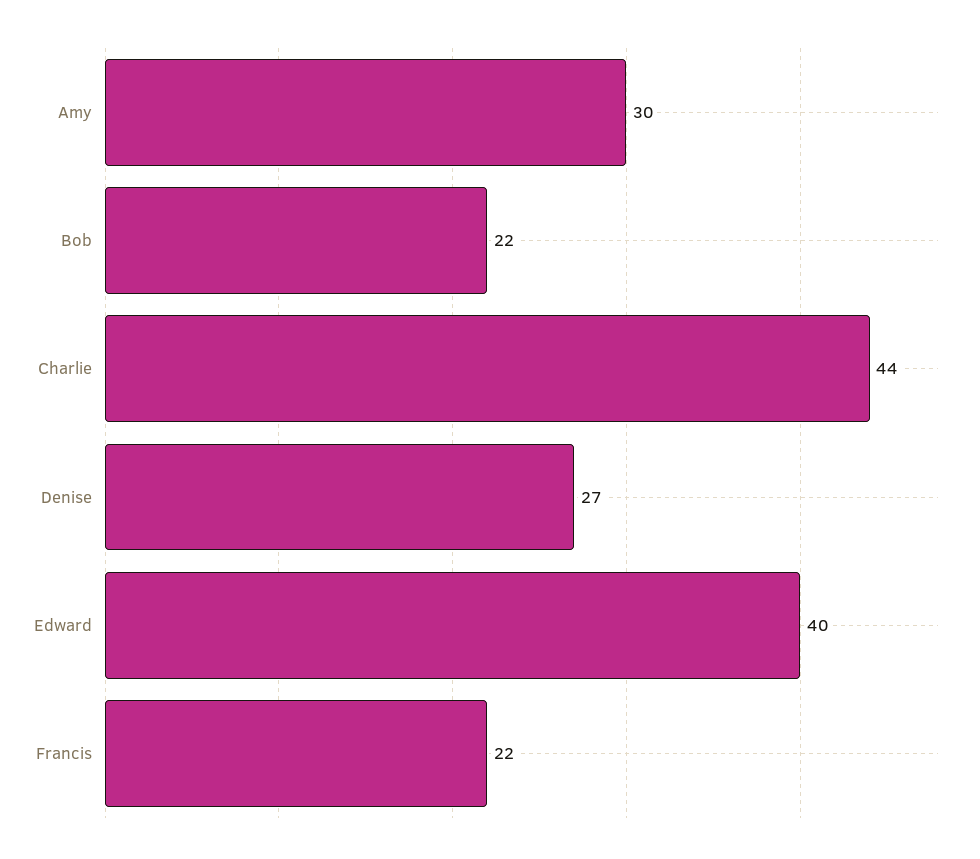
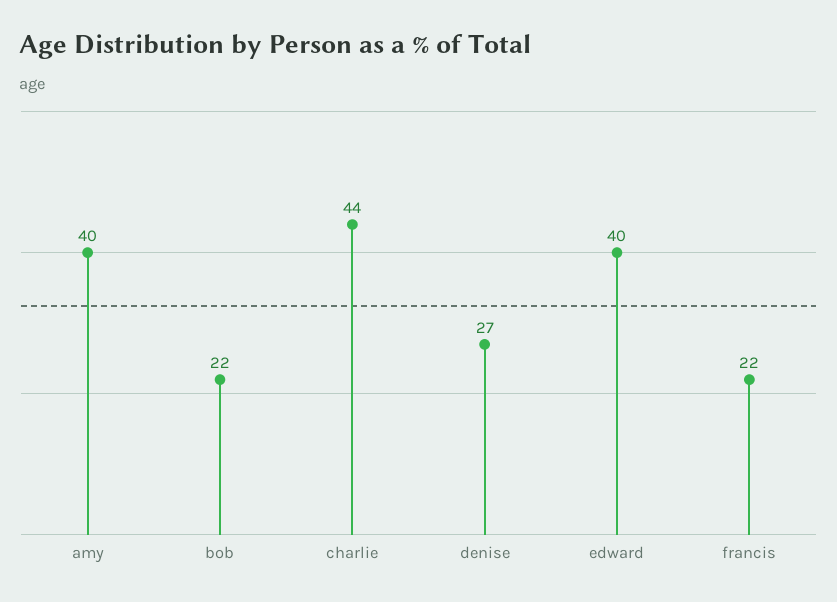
  {
-   "Amy": 30,
+   "Amy": 40,
    "Bob": 22,
    "Charlie": 44,
    "Denise": 27,
    "Edward": 40,
    "Francis": 22
  }

